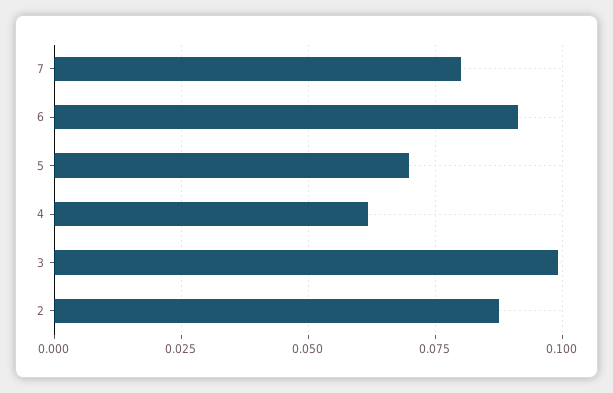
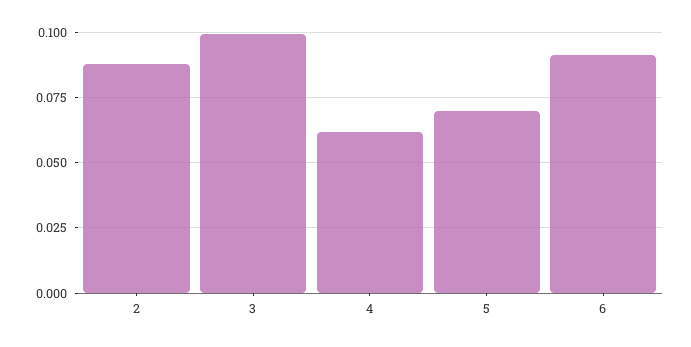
  {
-   "7": 0.08,
    "6": 0.09,
    "5": 0.07,
    "4": 0.0625,
    "3": 0.1,
    "2": 0.0875
  }

